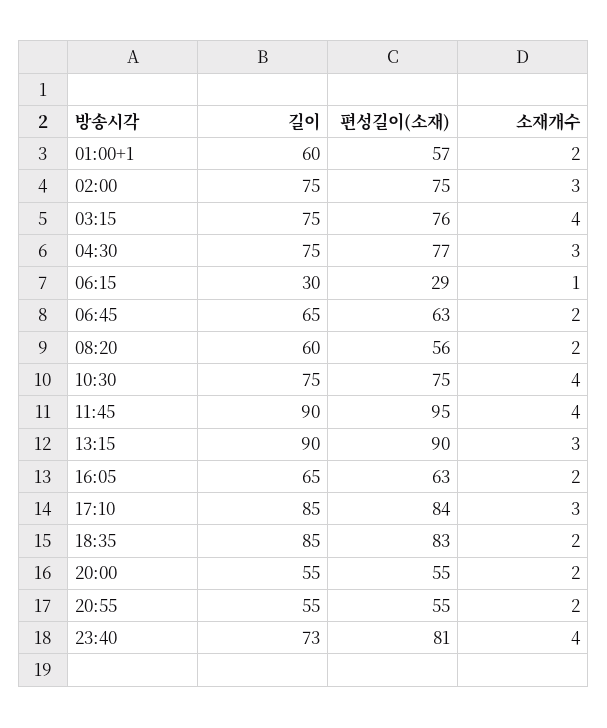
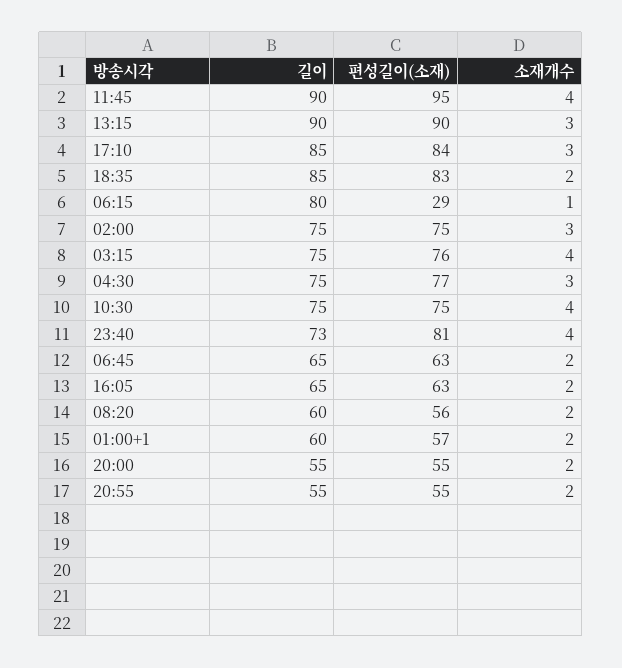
  {
    "길이": {
      "01:00+1": 60,
      "02:00": 75,
      "03:15": 75,
      "04:30": 75,
-     "06:15": 30,
+     "06:15": 80,
      "06:45": 65,
      "08:20": 60,
      "10:30": 75,
      "11:45": 90,
      "13:15": 90,
      "16:05": 65,
      "17:10": 85,
      "18:35": 85,
      "20:00": 55,
      "20:55": 55,
      "23:40": 73
    },
    "편성길이(소재)": {
      "01:00+1": 57,
      "02:00": 75,
      "03:15": 76,
      "04:30": 77,
      "06:15": 29,
      "06:45": 63,
      "08:20": 56,
      "10:30": 75,
      "11:45": 95,
      "13:15": 90,
      "16:05": 63,
      "17:10": 84,
      "18:35": 83,
      "20:00": 55,
      "20:55": 55,
      "23:40": 81
    },
    "소재개수": {
      "01:00+1": 2,
      "02:00": 3,
      "03:15": 4,
      "04:30": 3,
      "06:15": 1,
      "06:45": 2,
      "08:20": 2,
      "10:30": 4,
      "11:45": 4,
      "13:15": 3,
      "16:05": 2,
      "17:10": 3,
      "18:35": 2,
      "20:00": 2,
      "20:55": 2,
      "23:40": 4
    }
  }

